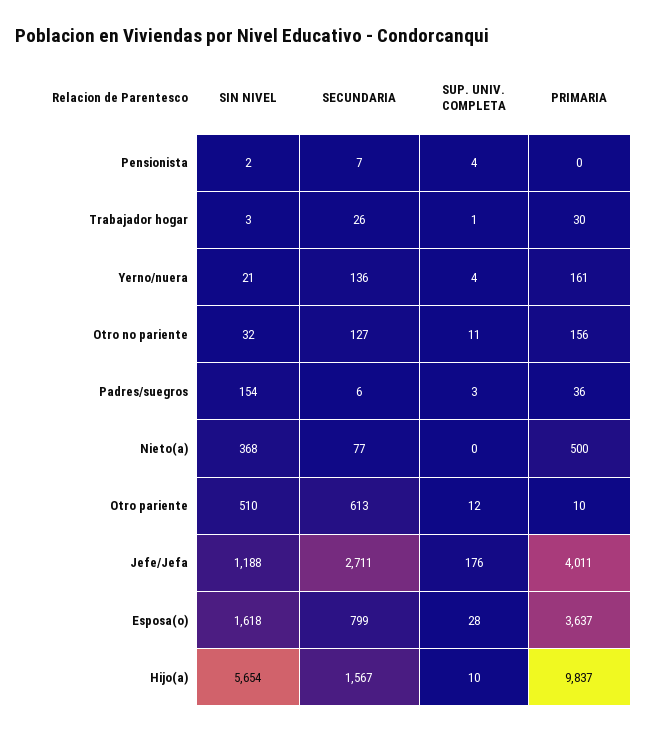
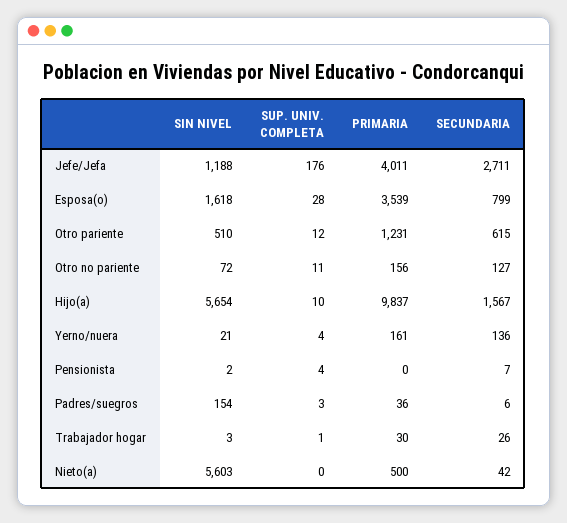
  {
    "SIN NIVEL": {
      "Pensionista": 2,
      "Trabajador hogar": 3,
      "Yerno/nuera": 21,
-     "Otro no pariente": 32,
+     "Otro no pariente": 72,
      "Padres/suegros": 154,
-     "Nieto(a)": 368,
+     "Nieto(a)": 5603,
      "Otro pariente": 510,
      "Jefe/Jefa": 1188,
      "Esposa(o)": 1618,
      "Hijo(a)": 5654
    },
    "SECUNDARIA": {
      "Pensionista": 7,
      "Trabajador hogar": 26,
      "Yerno/nuera": 136,
      "Otro no pariente": 127,
      "Padres/suegros": 6,
-     "Nieto(a)": 77,
+     "Nieto(a)": 42,
-     "Otro pariente": 613,
+     "Otro pariente": 615,
      "Jefe/Jefa": 2711,
      "Esposa(o)": 799,
      "Hijo(a)": 1567
    },
    "SUP. UNIV. COMPLETA": {
      "Pensionista": 4,
      "Trabajador hogar": 1,
      "Yerno/nuera": 4,
      "Otro no pariente": 11,
      "Padres/suegros": 3,
      "Nieto(a)": 0,
      "Otro pariente": 12,
      "Jefe/Jefa": 176,
      "Esposa(o)": 28,
      "Hijo(a)": 10
    },
    "PRIMARIA": {
      "Pensionista": 0,
      "Trabajador hogar": 30,
      "Yerno/nuera": 161,
      "Otro no pariente": 156,
      "Padres/suegros": 36,
      "Nieto(a)": 500,
-     "Otro pariente": 10,
+     "Otro pariente": 1231,
      "Jefe/Jefa": 4011,
-     "Esposa(o)": 3637,
+     "Esposa(o)": 3539,
      "Hijo(a)": 9837
    }
  }

